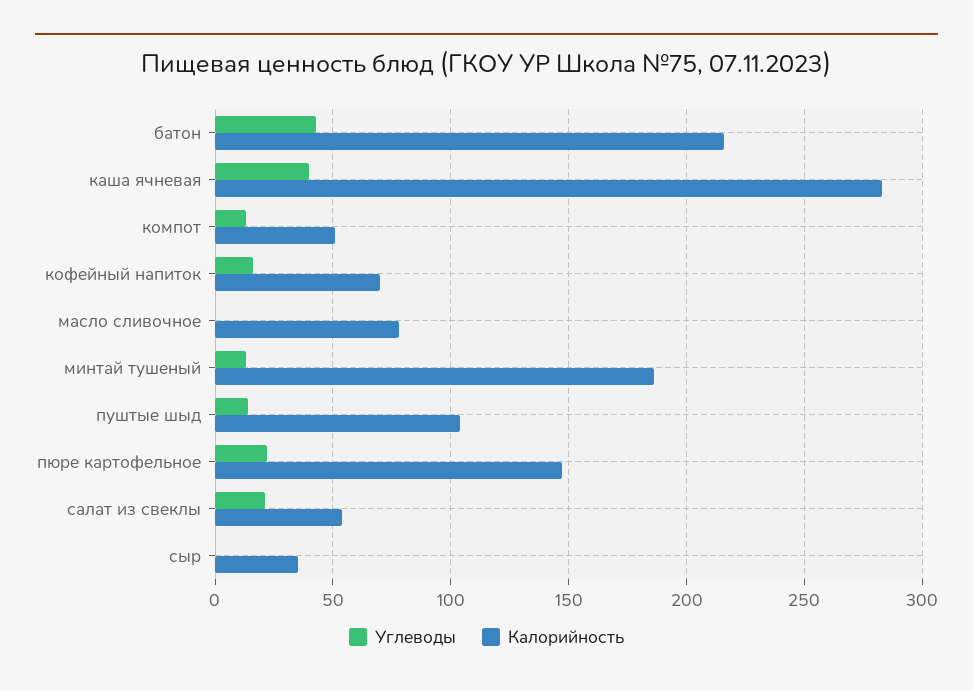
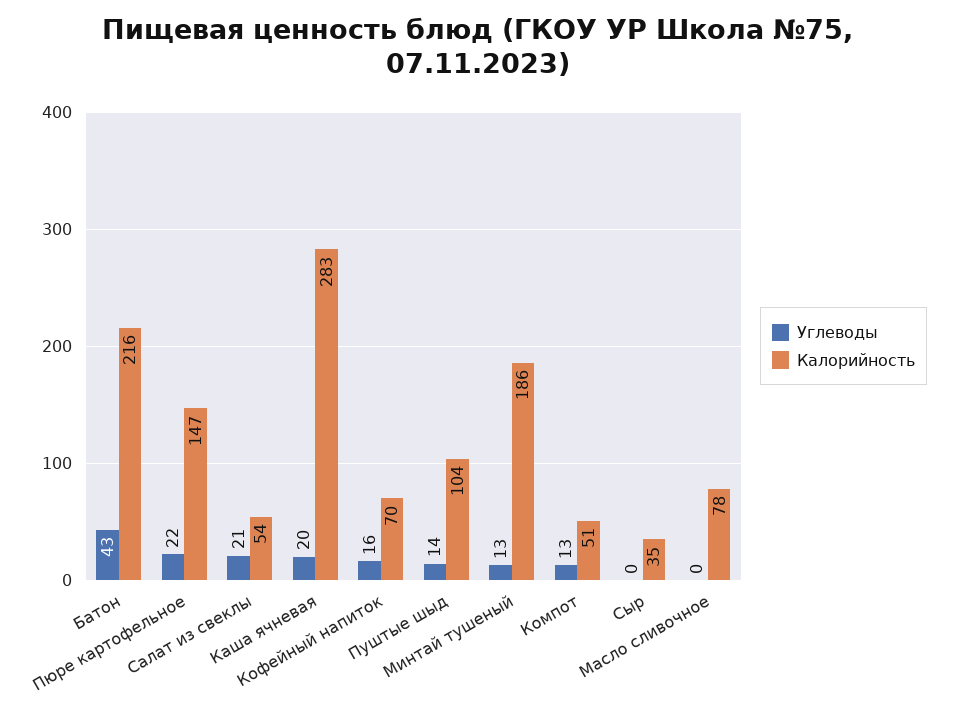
  {
    "Углеводы": {
      "батон": 43,
-     "каша ячневая": 40,
+     "каша ячневая": 20,
      "компот": 13,
      "кофейный напиток": 16,
      "масло сливочное": 0,
      "минтай тушеный": 13,
      "пуштые шыд": 14,
      "пюре картофельное": 22,
      "салат из свеклы": 21,
      "сыр": 0
    },
    "Калорийность": {
      "батон": 216,
      "каша ячневая": 283,
      "компот": 51,
      "кофейный напиток": 70,
      "масло сливочное": 78,
      "минтай тушеный": 186,
      "пуштые шыд": 104,
      "пюре картофельное": 147,
      "салат из свеклы": 54,
      "сыр": 35
    }
  }

